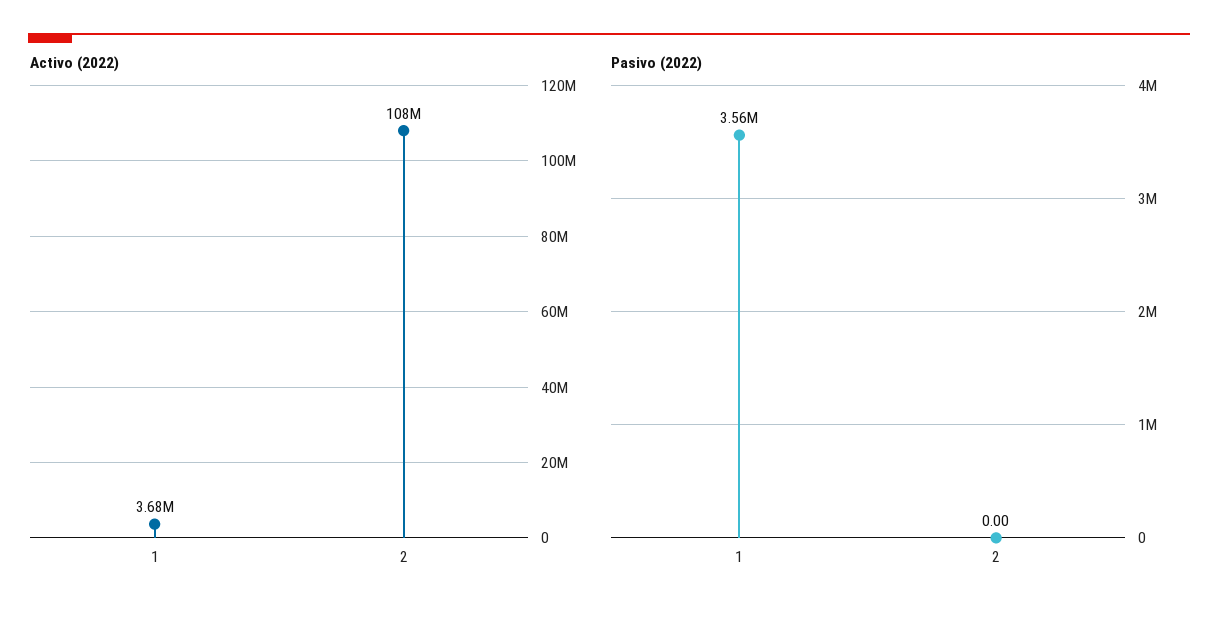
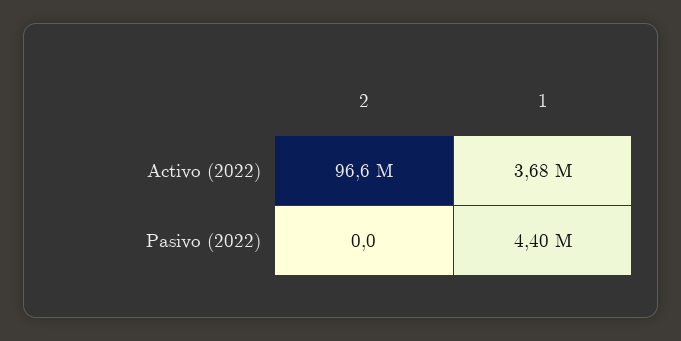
  {
    "Activo (2022)": {
      "1": 3680000,
-     "2": 108000000
+     "2": 96600000
    },
    "Pasivo (2022)": {
-     "1": 3560000,
+     "1": 4400000,
      "2": 0
    }
  }

